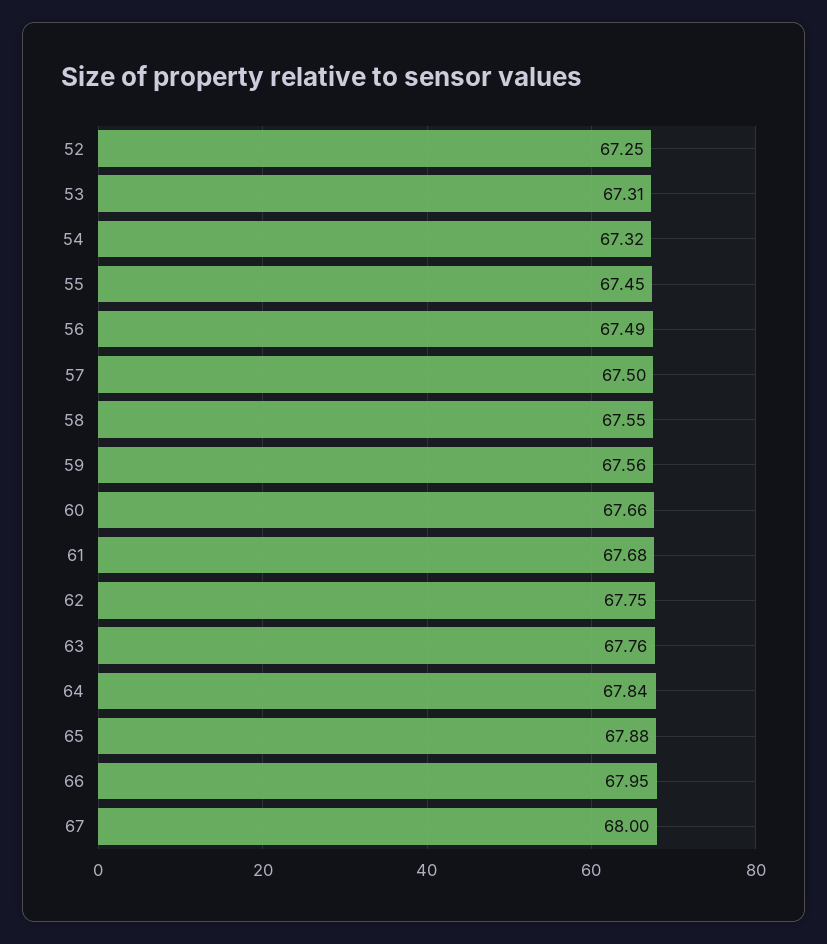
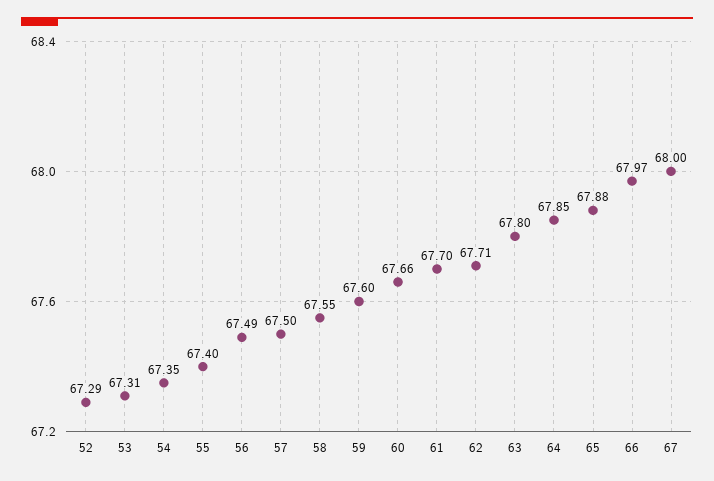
  {
-   "52": 67.25,
+   "52": 67.29,
    "53": 67.31,
-   "54": 67.32,
+   "54": 67.35,
-   "55": 67.45,
+   "55": 67.4,
    "56": 67.49,
    "57": 67.5,
    "58": 67.55,
-   "59": 67.56,
+   "59": 67.6,
    "60": 67.66,
-   "61": 67.68,
+   "61": 67.7,
-   "62": 67.75,
+   "62": 67.71,
-   "63": 67.76,
+   "63": 67.8,
-   "64": 67.84,
+   "64": 67.85,
    "65": 67.88,
-   "66": 67.95,
+   "66": 67.97,
    "67": 68
  }

